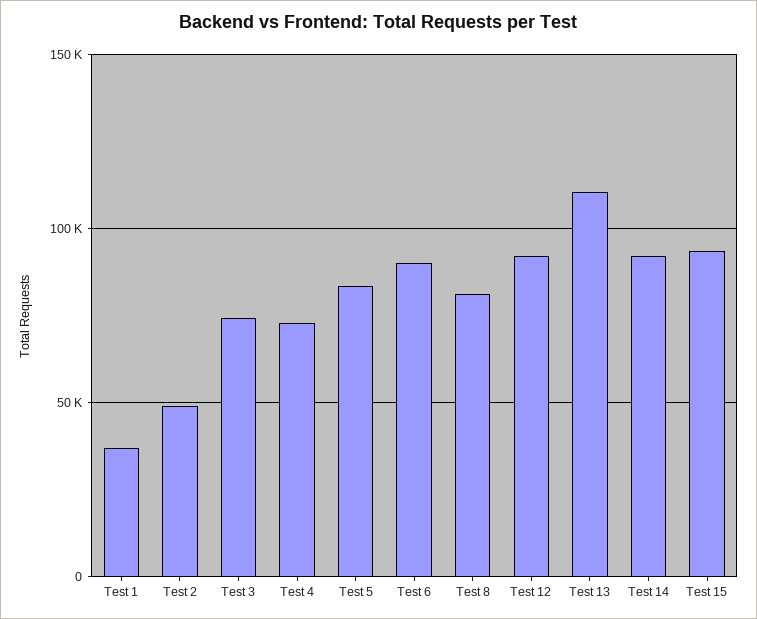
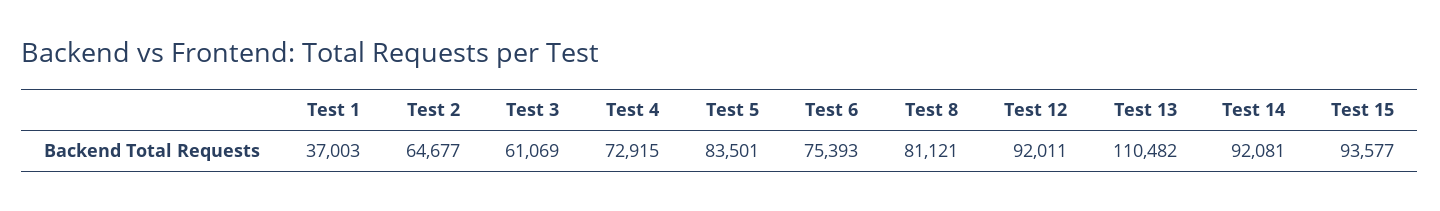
  {
    "Test 1": 37003,
-   "Test 2": 50000,
+   "Test 2": 64677,
-   "Test 3": 75000,
+   "Test 3": 61069,
    "Test 4": 72915,
    "Test 5": 83501,
-   "Test 6": 90000,
+   "Test 6": 75393,
    "Test 8": 81121,
    "Test 12": 92011,
    "Test 13": 110482,
    "Test 14": 92081,
    "Test 15": 93577
  }

